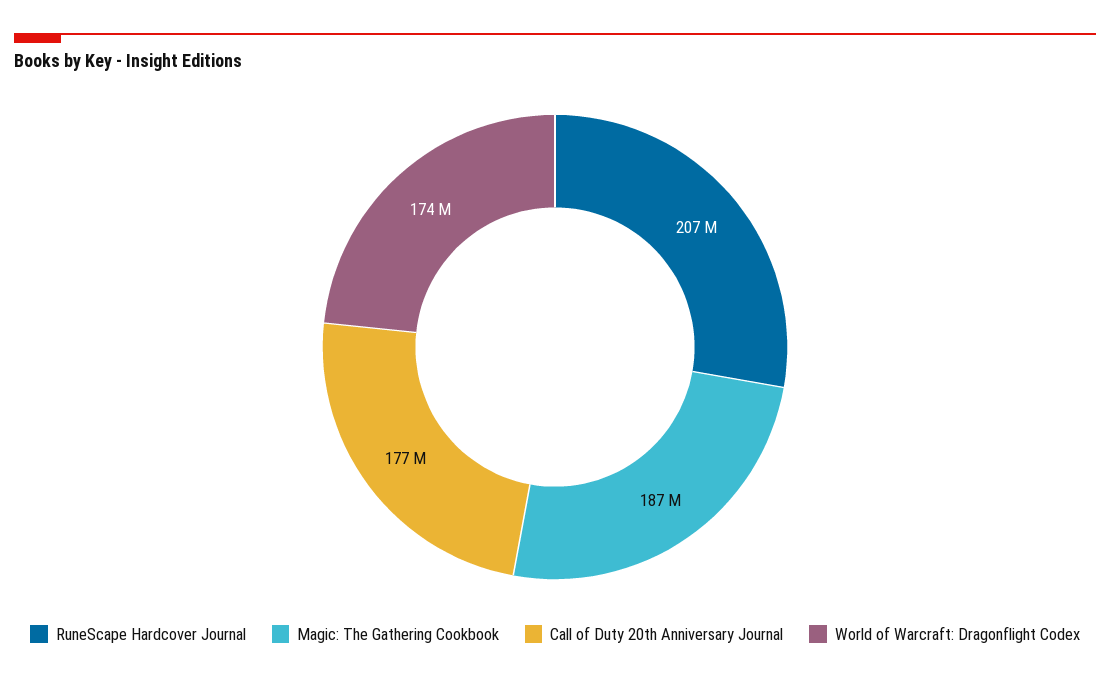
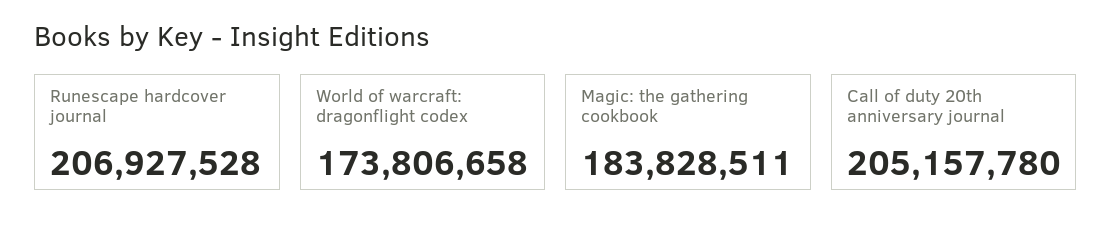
  {
    "RuneScape Hardcover Journal": 206927528,
-   "Magic: The Gathering Cookbook": 187000000,
+   "Magic: The Gathering Cookbook": 183828511,
-   "Call of Duty 20th Anniversary Journal": 177000000,
+   "Call of Duty 20th Anniversary Journal": 205157780,
    "World of Warcraft: Dragonflight Codex": 173806658
  }

